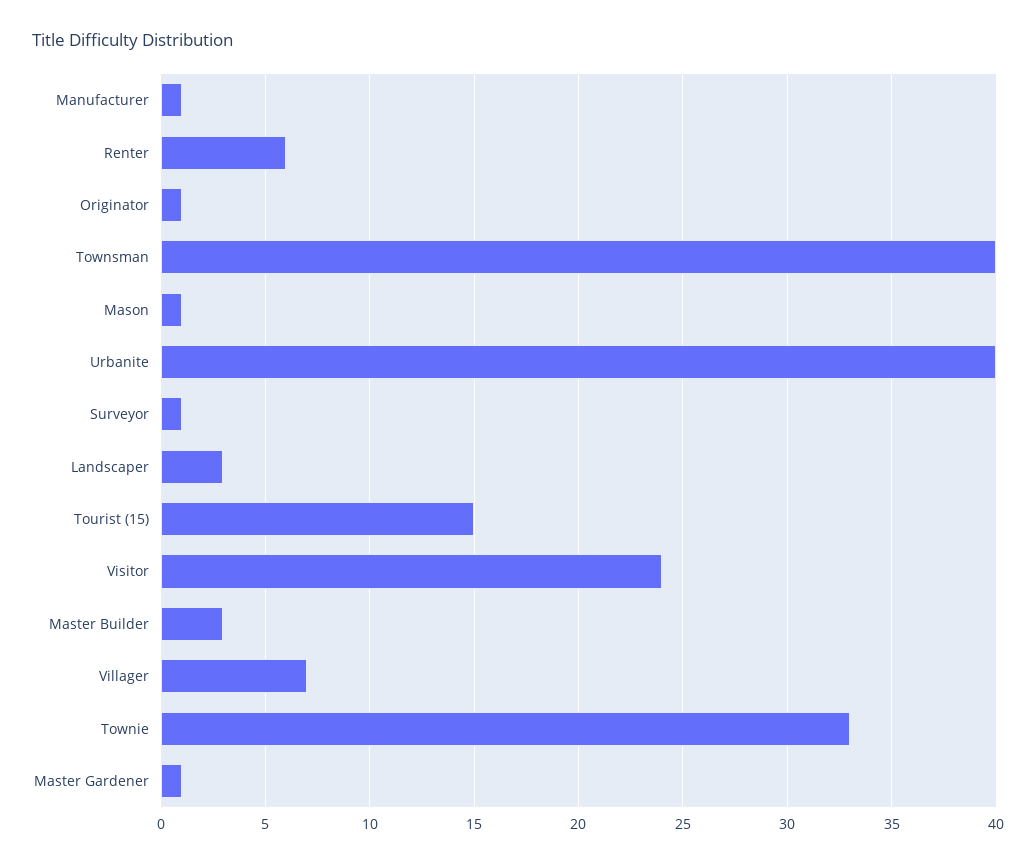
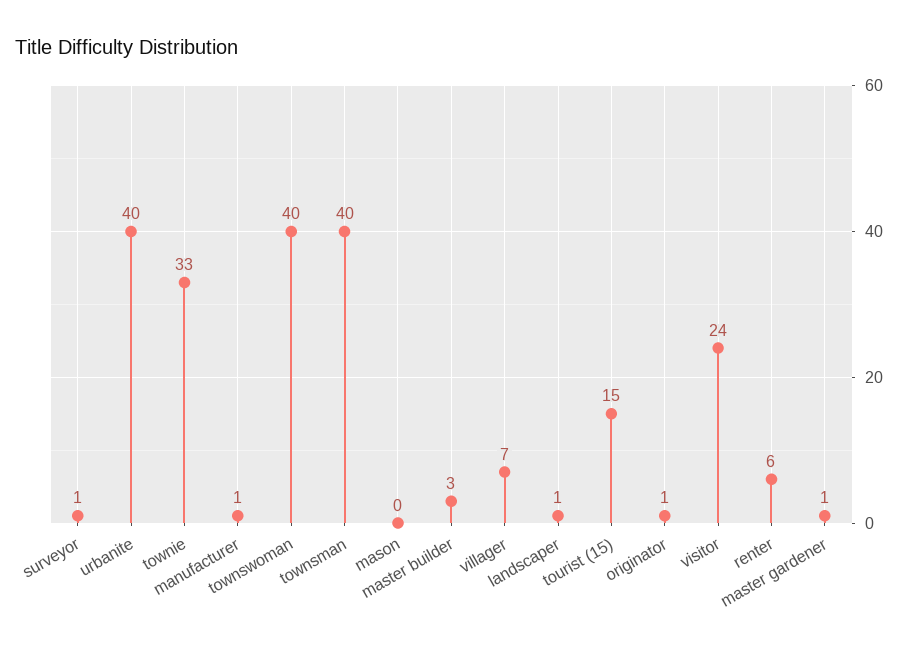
  {
    "Manufacturer": 1,
    "Renter": 6,
    "Originator": 1,
    "Townsman": 40,
-   "Mason": 1,
+   "Mason": 0,
    "Urbanite": 40,
    "Surveyor": 1,
-   "Landscaper": 3,
+   "Landscaper": 1,
    "Tourist (15)": 15,
    "Visitor": 24,
    "Master Builder": 3,
    "Villager": 7,
    "Townie": 33,
-   "Master Gardener": 1
+   "Master Gardener": 1,
+   "townswoman": 40
  }

